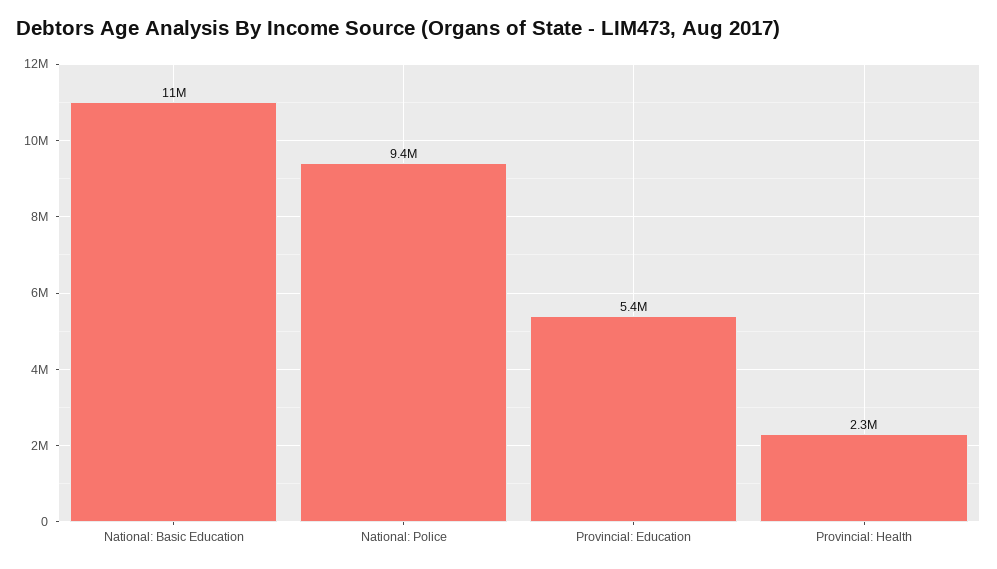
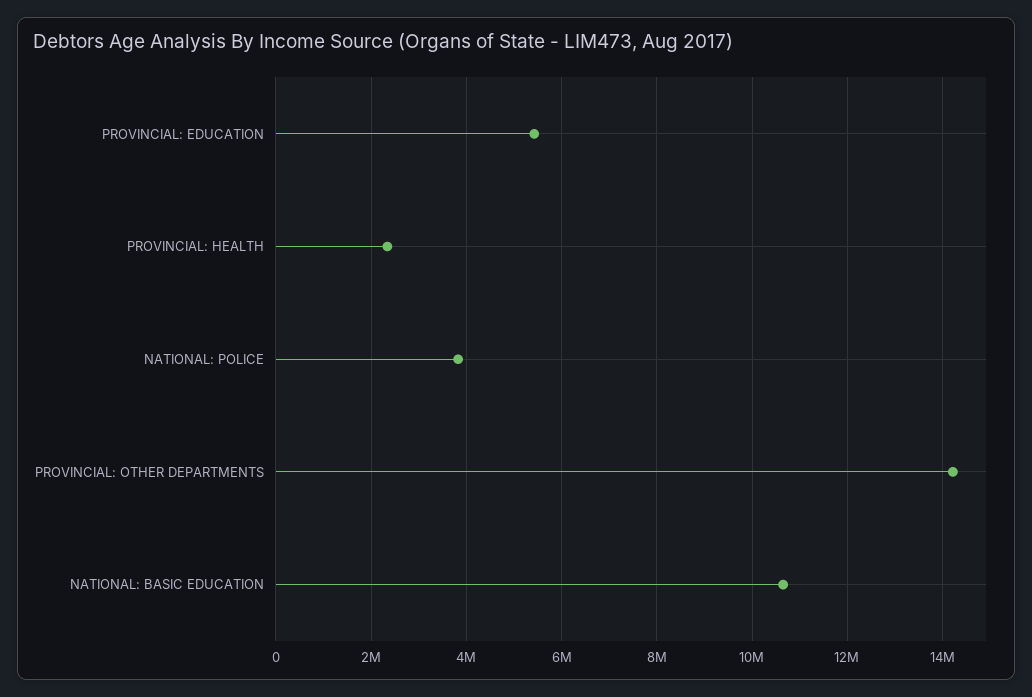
  {
    "National: Basic Education": 11000000,
-   "National: Police": 9400000,
+   "National: Police": 3800000,
    "Provincial: Education": 5400000,
-   "Provincial: Health": 2300000
+   "Provincial: Health": 2300000,
+   "PROVINCIAL: OTHER DEPARTMENTS": 14200000
  }

